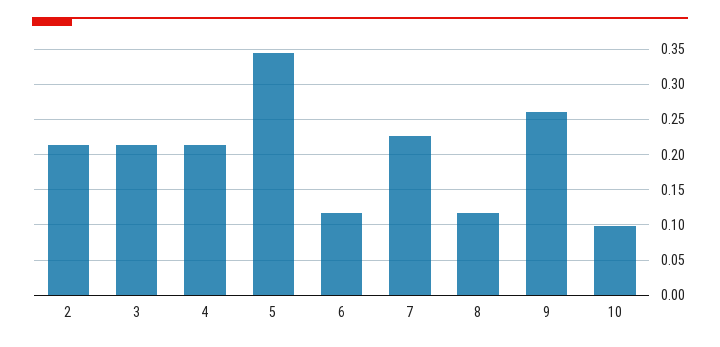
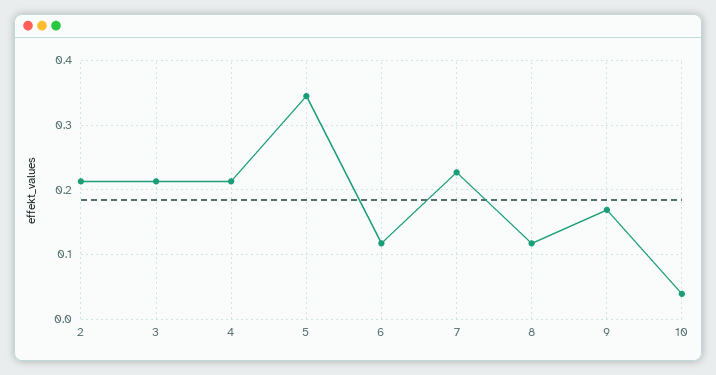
  {
    "2": 0.21,
    "3": 0.21,
    "4": 0.21,
    "5": 0.35,
    "6": 0.12,
    "7": 0.23,
    "8": 0.12,
-   "9": 0.26,
+   "9": 0.17,
-   "10": 0.1
+   "10": 0.04
  }

